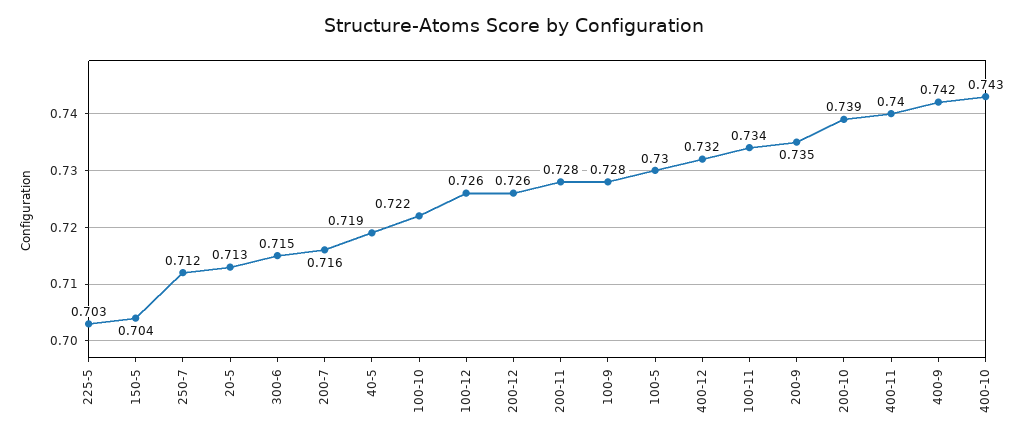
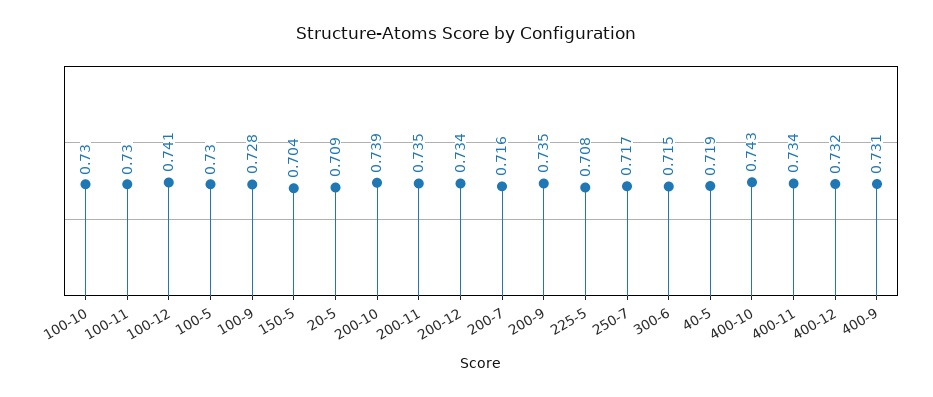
  {
-   "225-5": 0.703,
+   "225-5": 0.708,
    "150-5": 0.704,
-   "250-7": 0.712,
+   "250-7": 0.717,
-   "20-5": 0.713,
+   "20-5": 0.709,
    "300-6": 0.715,
    "200-7": 0.716,
    "40-5": 0.719,
-   "100-10": 0.722,
+   "100-10": 0.73,
-   "100-12": 0.726,
+   "100-12": 0.741,
-   "200-12": 0.726,
+   "200-12": 0.734,
-   "200-11": 0.728,
+   "200-11": 0.735,
    "100-9": 0.728,
    "100-5": 0.73,
    "400-12": 0.732,
-   "100-11": 0.734,
+   "100-11": 0.73,
    "200-9": 0.735,
    "200-10": 0.739,
-   "400-11": 0.74,
+   "400-11": 0.734,
-   "400-9": 0.742,
+   "400-9": 0.731,
    "400-10": 0.743
  }

